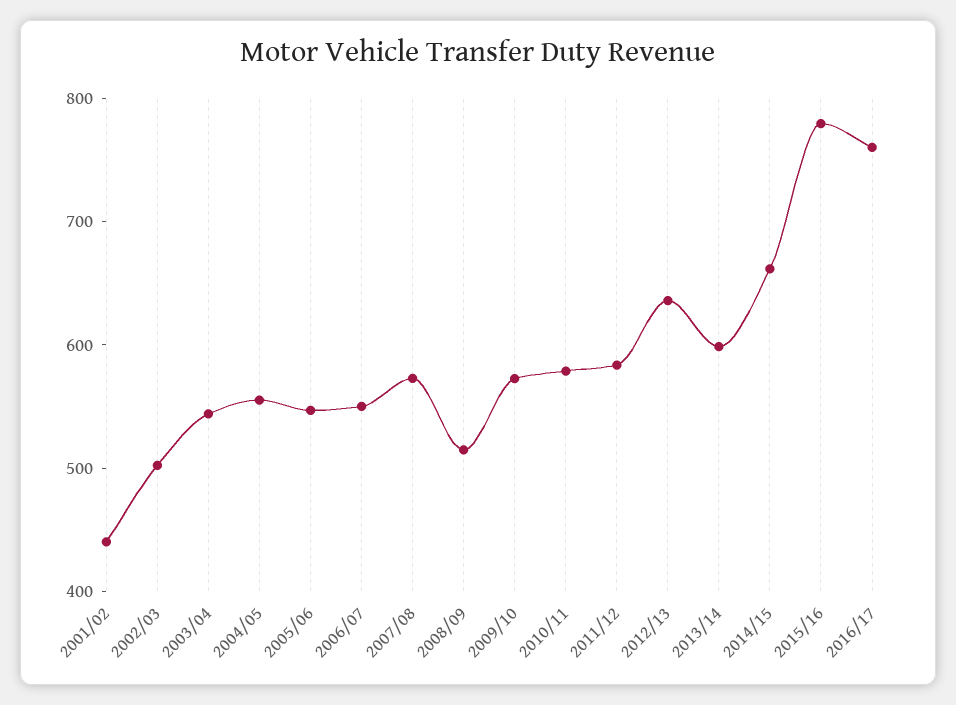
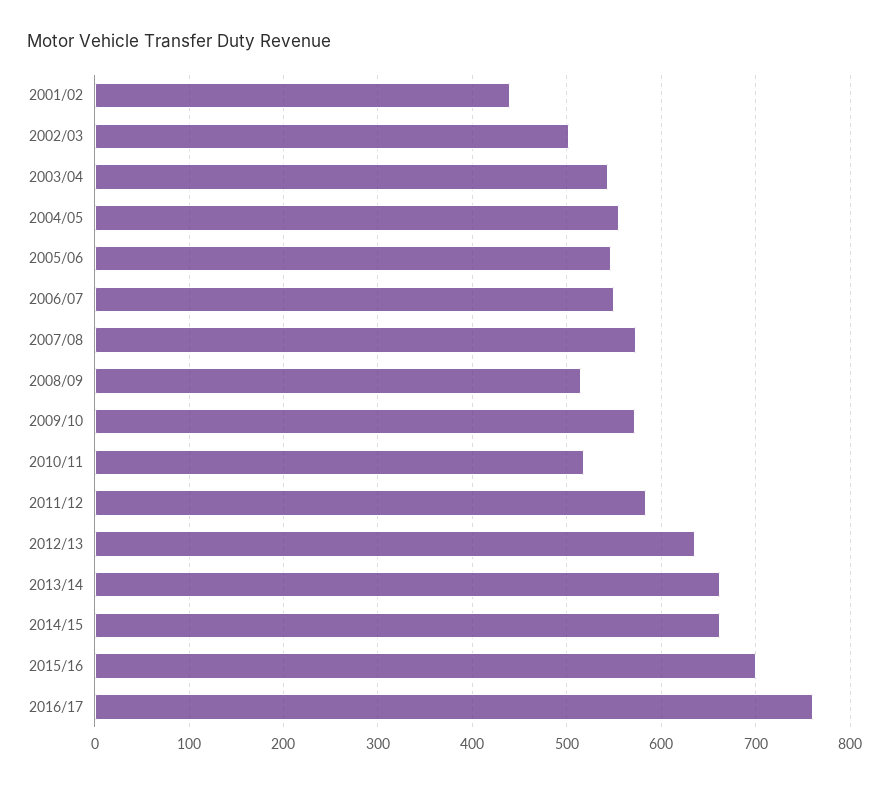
  {
    "2001/02": 440,
    "2002/03": 500,
    "2003/04": 540,
    "2004/05": 560,
    "2005/06": 550,
    "2006/07": 550,
    "2007/08": 570,
    "2008/09": 510,
    "2009/10": 570,
-   "2010/11": 580,
+   "2010/11": 520,
    "2011/12": 580,
    "2012/13": 640,
-   "2013/14": 600,
+   "2013/14": 660,
    "2014/15": 660,
-   "2015/16": 780,
+   "2015/16": 700,
    "2016/17": 760
  }

